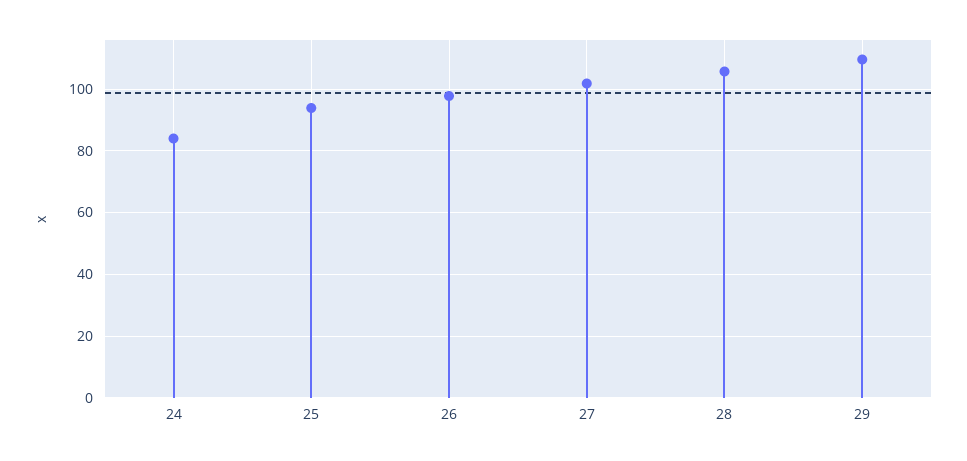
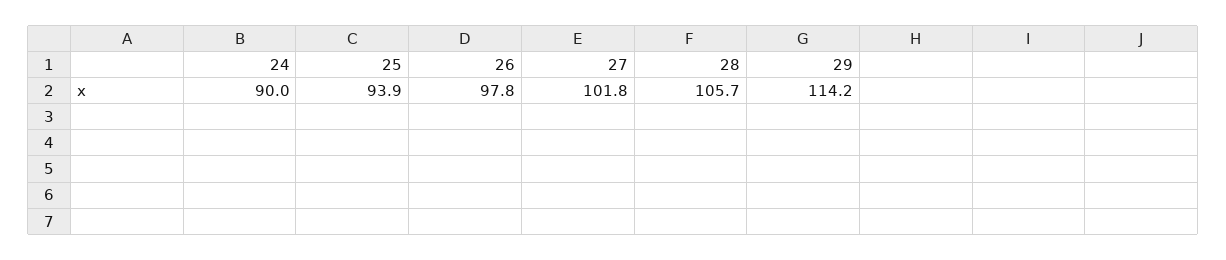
  {
-   "24": 84,
+   "24": 90,
    "25": 93.9,
    "26": 97.8,
    "27": 101.8,
    "28": 105.7,
-   "29": 110
+   "29": 114.2
  }

